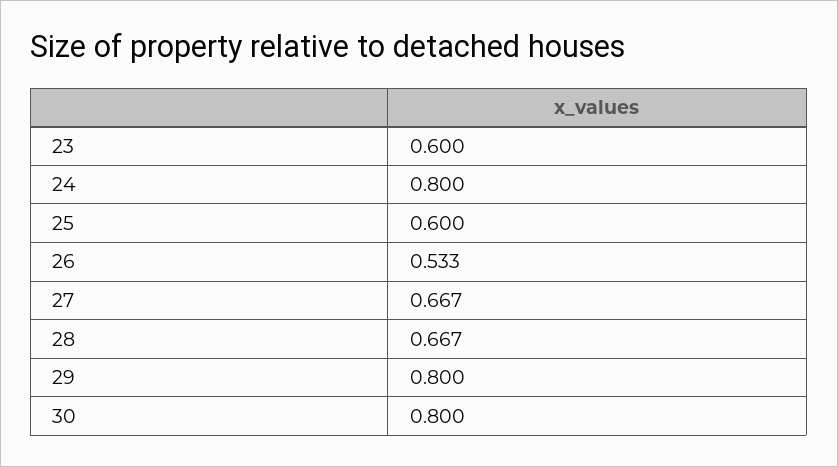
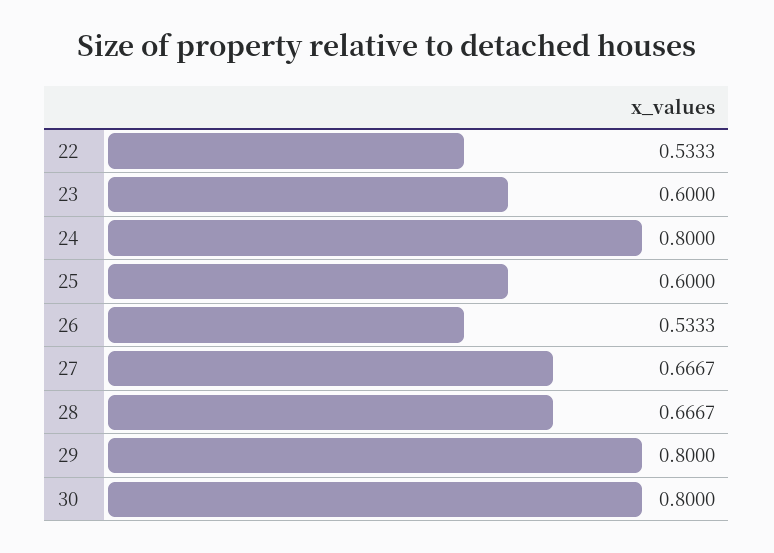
  {
    "23": 0.6,
    "24": 0.8,
    "25": 0.6,
    "26": 0.5333,
    "27": 0.6667,
    "28": 0.6667,
    "29": 0.8,
-   "30": 0.8
+   "30": 0.8,
+   "22": 0.5333
  }

